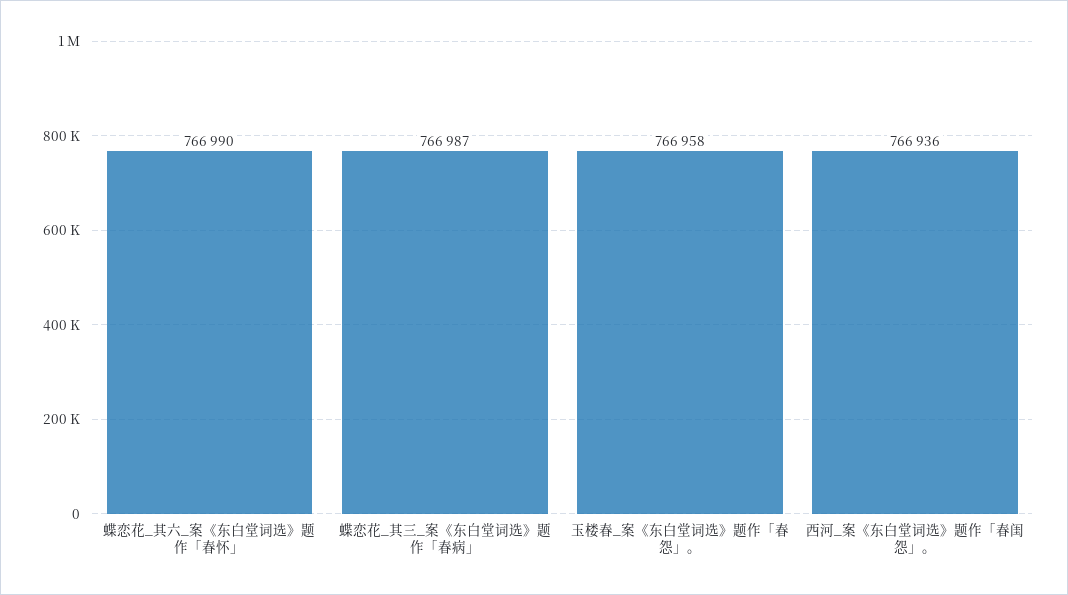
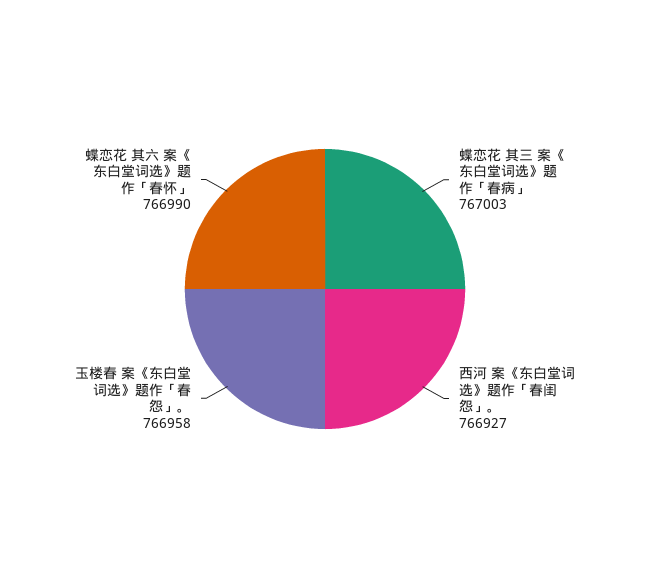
  {
    "蝶恋花_其六_案《东白堂词选》题作「春怀」": 766990,
-   "蝶恋花_其三_案《东白堂词选》题作「春病」": 766987,
+   "蝶恋花_其三_案《东白堂词选》题作「春病」": 767003,
    "玉楼春_案《东白堂词选》题作「春怨」。": 766958,
-   "西河_案《东白堂词选》题作「春闺怨」。": 766936
+   "西河_案《东白堂词选》题作「春闺怨」。": 766927
  }

